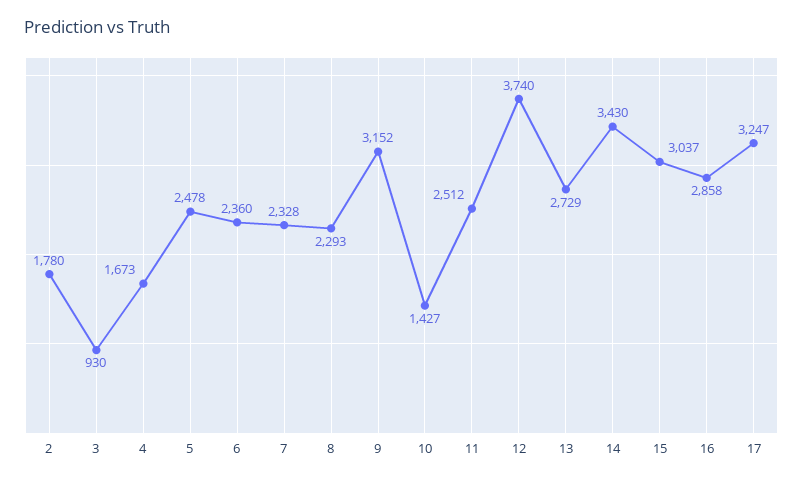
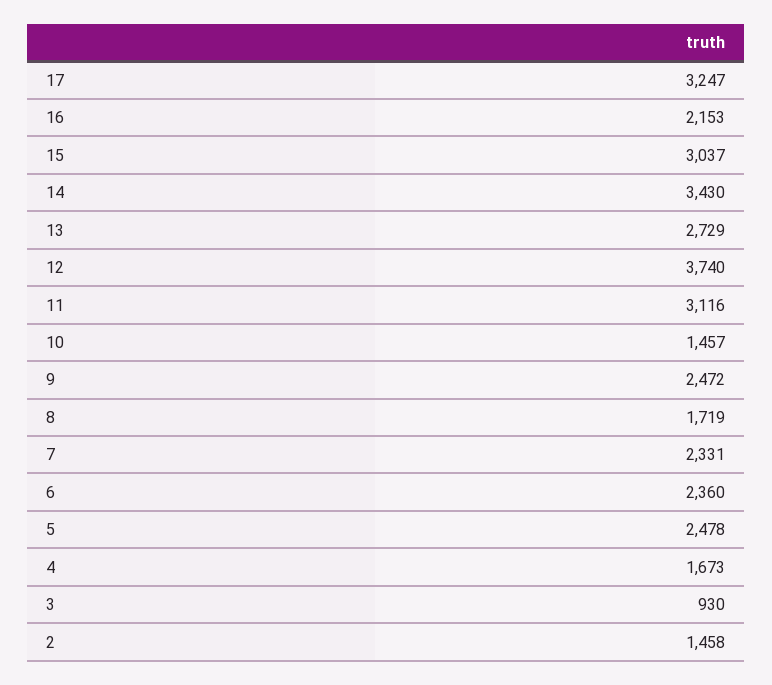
  {
-   "2": 1780,
+   "2": 1458,
    "3": 930,
    "4": 1673,
    "5": 2478,
    "6": 2360,
-   "7": 2328,
+   "7": 2331,
-   "8": 2293,
+   "8": 1719,
-   "9": 3152,
+   "9": 2472,
-   "10": 1427,
+   "10": 1457,
-   "11": 2512,
+   "11": 3116,
    "12": 3740,
    "13": 2729,
    "14": 3430,
    "15": 3037,
-   "16": 2858,
+   "16": 2153,
    "17": 3247
  }

